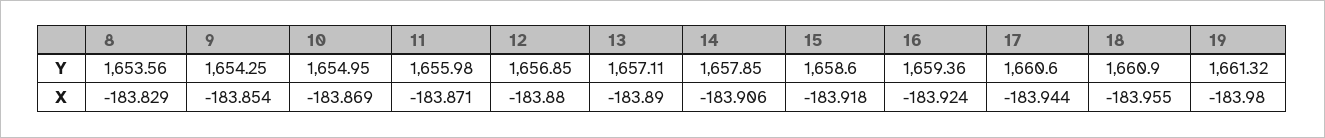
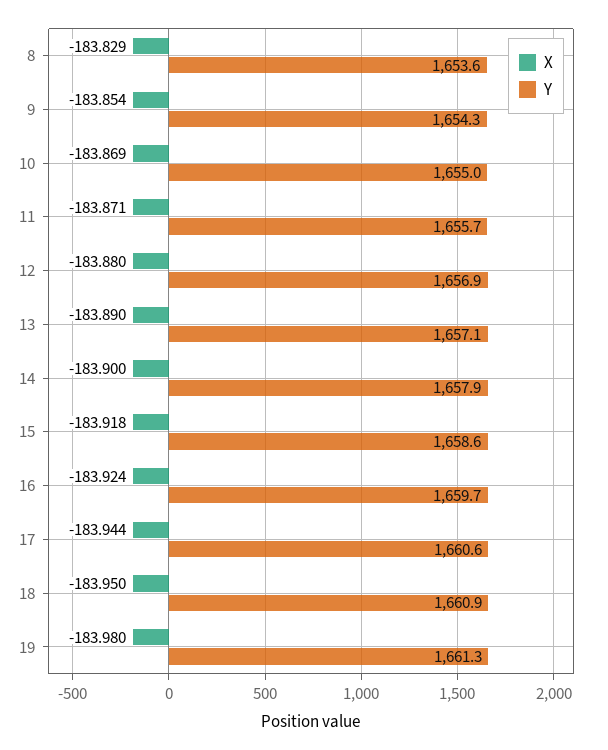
  {
    "Y": {
      "8": 1653.56,
      "9": 1654.25,
      "10": 1654.95,
-     "11": 1655.98,
+     "11": 1655.7,
      "12": 1656.85,
      "13": 1657.11,
      "14": 1657.85,
      "15": 1658.6,
-     "16": 1659.36,
+     "16": 1659.7,
      "17": 1660.6,
      "18": 1660.9,
      "19": 1661.32
    },
    "X": {
      "8": -183.829,
      "9": -183.854,
      "10": -183.869,
      "11": -183.871,
      "12": -183.88,
      "13": -183.89,
-     "14": -183.906,
+     "14": -183.9,
      "15": -183.918,
      "16": -183.924,
      "17": -183.944,
-     "18": -183.955,
+     "18": -183.95,
      "19": -183.98
    }
  }

